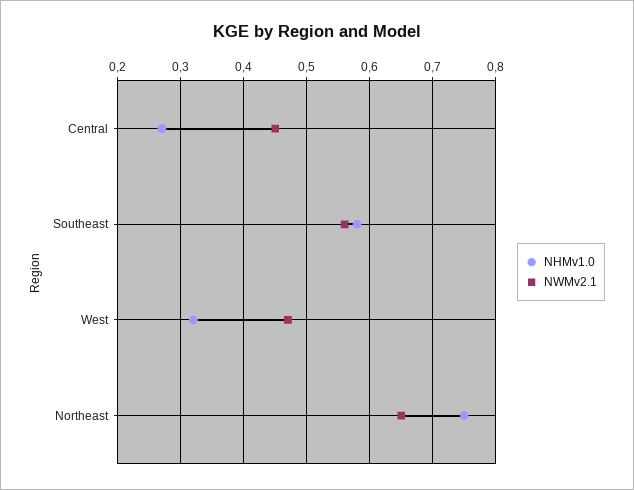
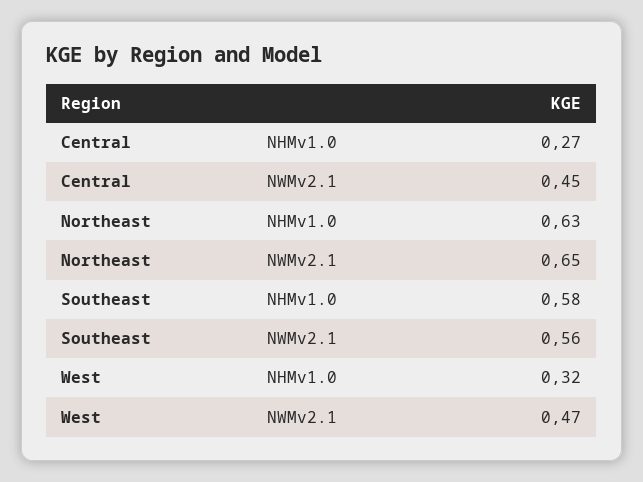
  {
    "NHMv1.0": {
      "Central": 0.27,
      "Southeast": 0.58,
      "West": 0.32,
-     "Northeast": 0.75
+     "Northeast": 0.63
    },
    "NWMv2.1": {
      "Central": 0.45,
      "Southeast": 0.56,
      "West": 0.47,
      "Northeast": 0.65
    }
  }

